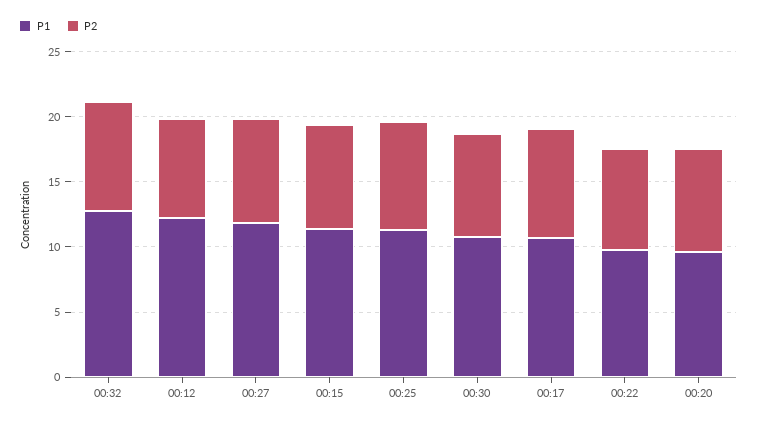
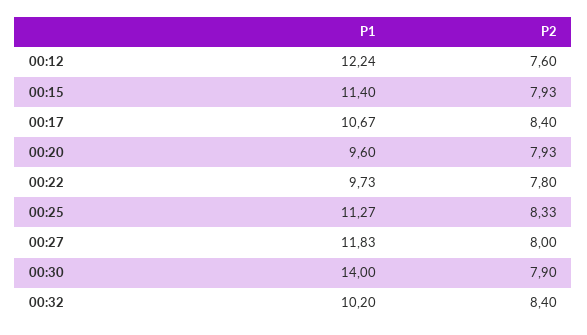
  {
    "P1": {
-     "00:32": 13,
+     "00:32": 10.2,
      "00:12": 12.24,
      "00:27": 11.83,
      "00:15": 11.4,
      "00:25": 11.27,
-     "00:30": 11,
+     "00:30": 14,
      "00:17": 10.67,
      "00:22": 9.73,
      "00:20": 9.6
    },
    "P2": {
      "00:32": 8.4,
      "00:12": 7.6,
      "00:27": 8,
      "00:15": 7.93,
      "00:25": 8.33,
      "00:30": 7.9,
      "00:17": 8.4,
      "00:22": 7.8,
      "00:20": 7.93
    }
  }

